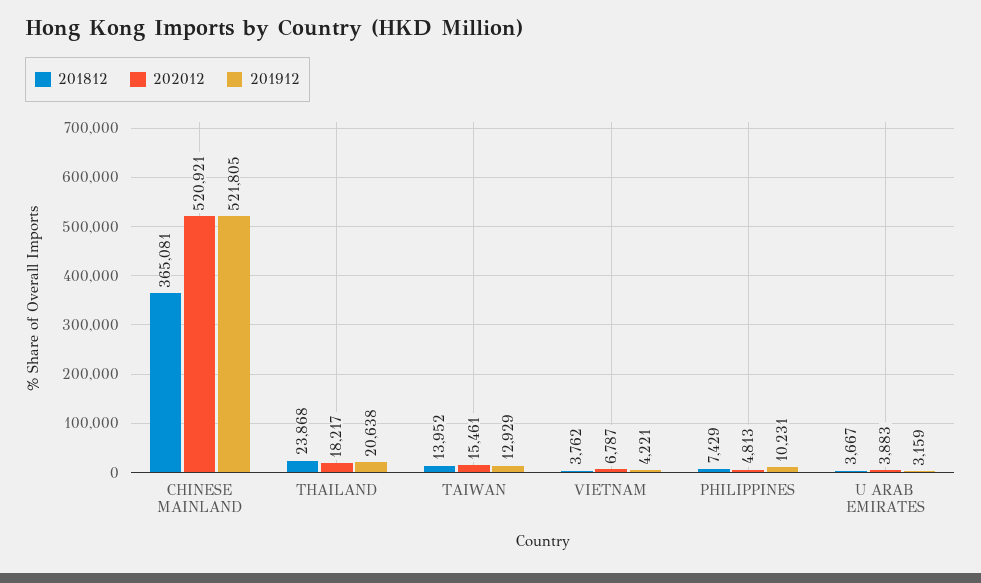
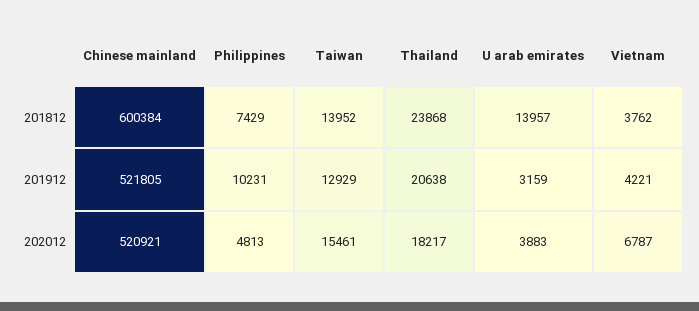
  {
    "201812": {
-     "CHINESE MAINLAND": 365081,
+     "CHINESE MAINLAND": 600384,
      "THAILAND": 23868,
      "TAIWAN": 13952,
      "VIETNAM": 3762,
      "PHILIPPINES": 7429,
-     "U ARAB EMIRATES": 3667
+     "U ARAB EMIRATES": 13957
    },
    "202012": {
      "CHINESE MAINLAND": 520921,
      "THAILAND": 18217,
      "TAIWAN": 15461,
      "VIETNAM": 6787,
      "PHILIPPINES": 4813,
      "U ARAB EMIRATES": 3883
    },
    "201912": {
      "CHINESE MAINLAND": 521805,
      "THAILAND": 20638,
      "TAIWAN": 12929,
      "VIETNAM": 4221,
      "PHILIPPINES": 10231,
      "U ARAB EMIRATES": 3159
    }
  }

